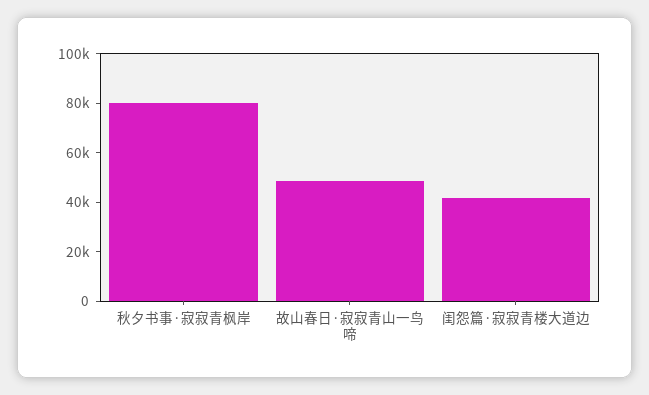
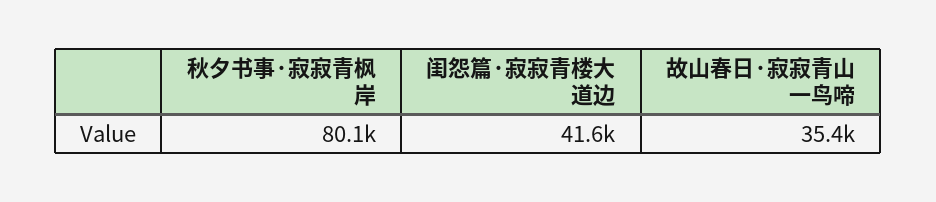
  {
    "秋夕书事·寂寂青枫岸": 80100,
-   "故山春日·寂寂青山一鸟啼": 50000,
+   "故山春日·寂寂青山一鸟啼": 35400,
    "闺怨篇·寂寂青楼大道边": 41600
  }

